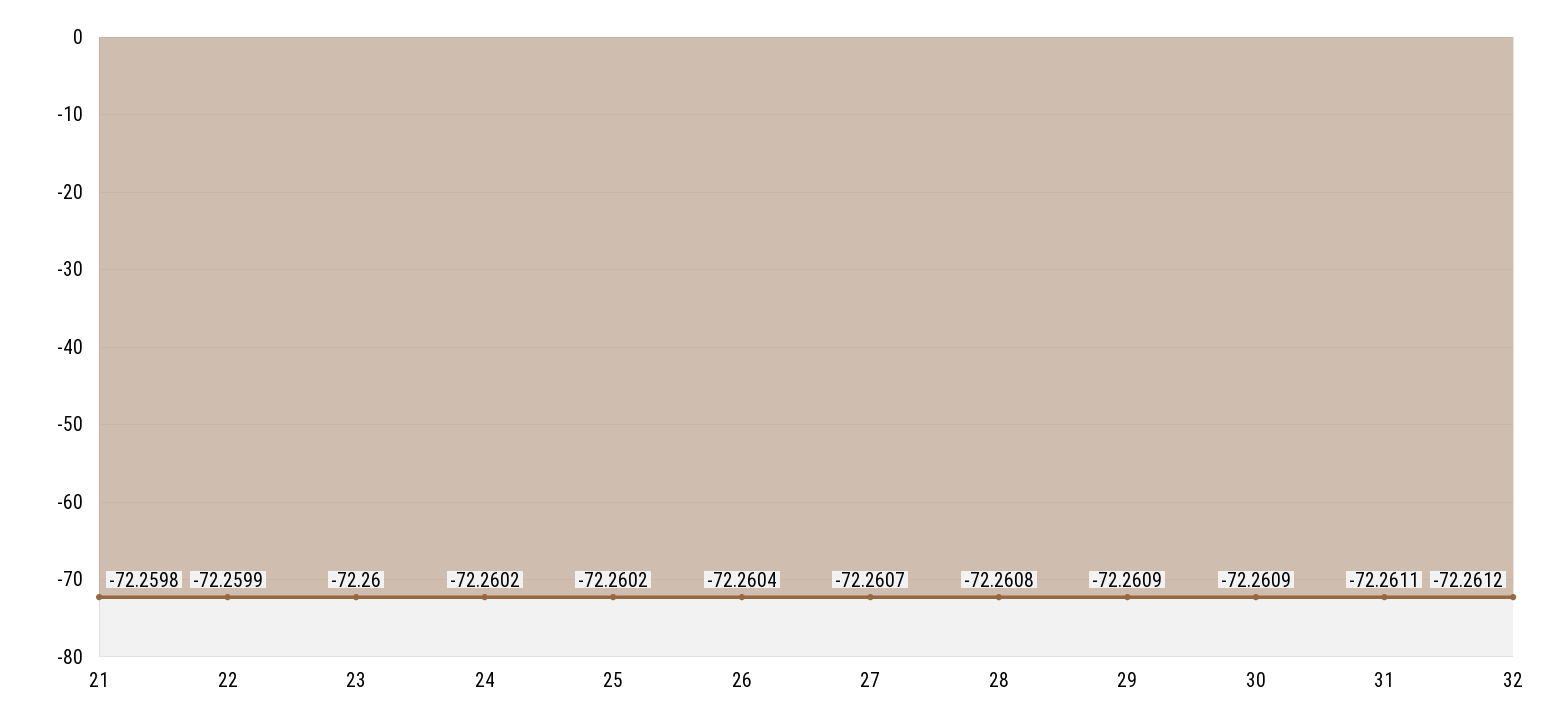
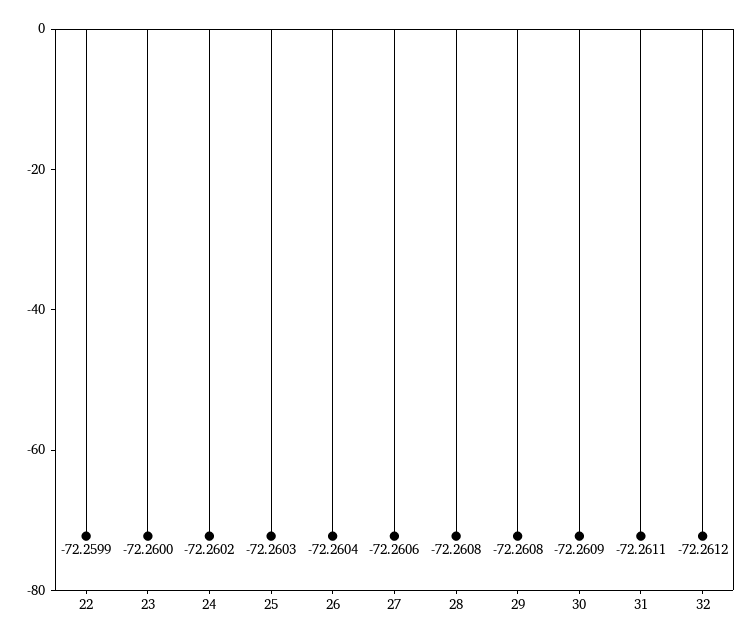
  {
-   "21": -72.2598,
    "22": -72.2599,
    "23": -72.26,
    "24": -72.2602,
-   "25": -72.2602,
+   "25": -72.2603,
    "26": -72.2604,
-   "27": -72.2607,
+   "27": -72.2606,
    "28": -72.2608,
-   "29": -72.2609,
+   "29": -72.2608,
    "30": -72.2609,
    "31": -72.2611,
    "32": -72.2612
  }

